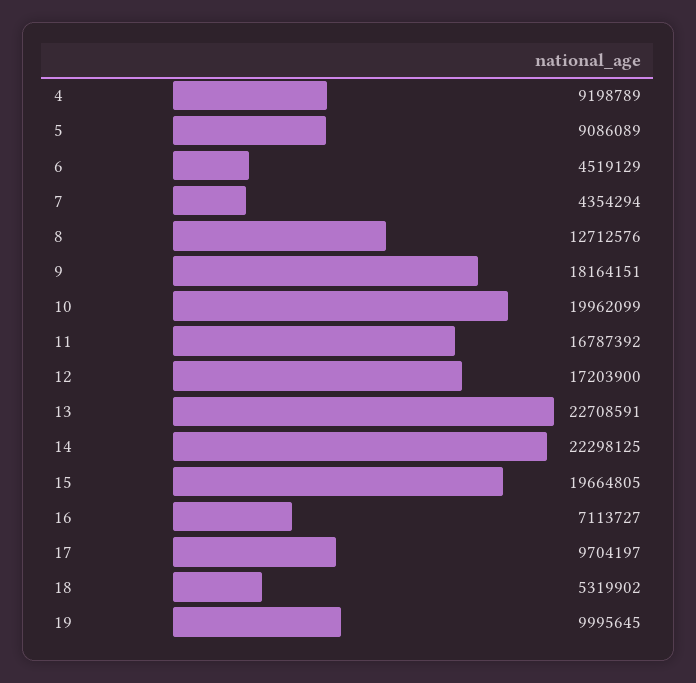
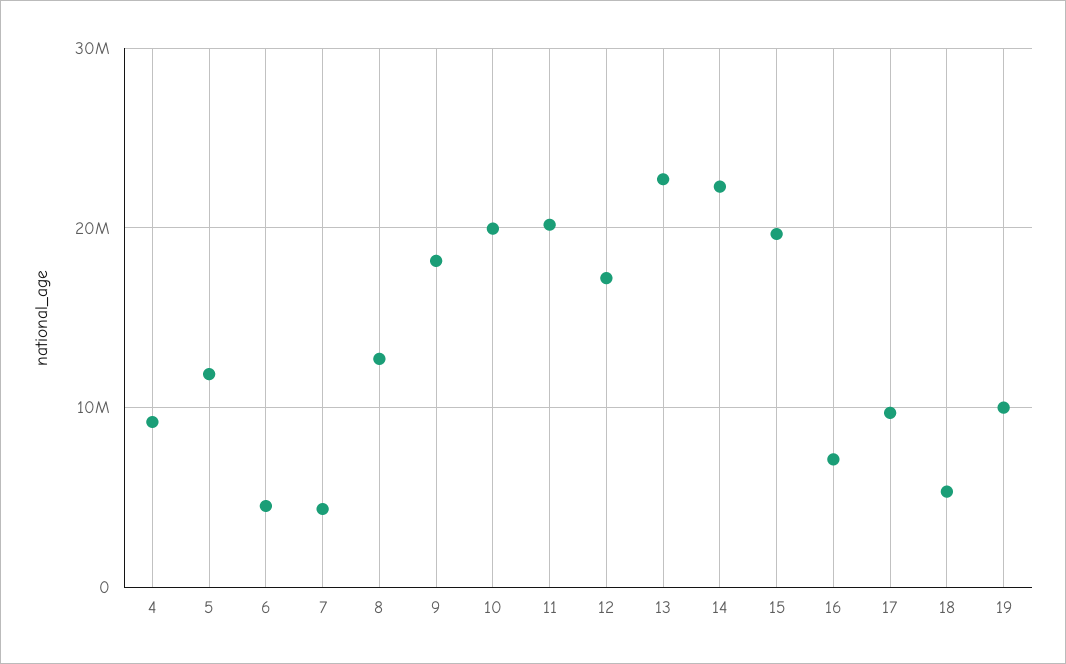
  {
    "4": 9198789,
-   "5": 9086089,
+   "5": 12000000,
    "6": 4519129,
    "7": 4354294,
    "8": 12712576,
    "9": 18164151,
    "10": 19962099,
-   "11": 16787392,
+   "11": 20000000,
    "12": 17203900,
    "13": 22708591,
    "14": 22298125,
    "15": 19664805,
    "16": 7113727,
    "17": 9704197,
    "18": 5319902,
    "19": 9995645
  }

